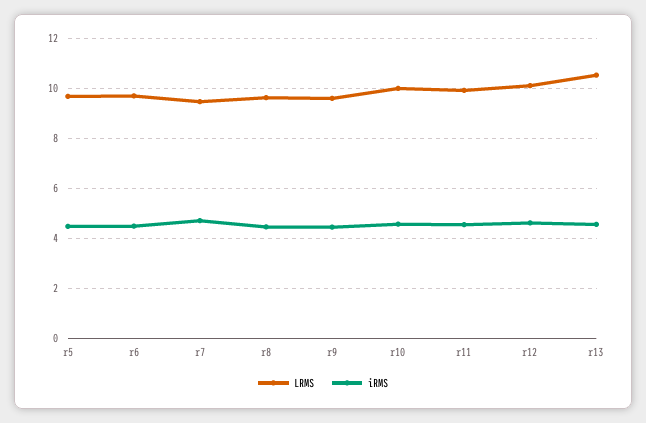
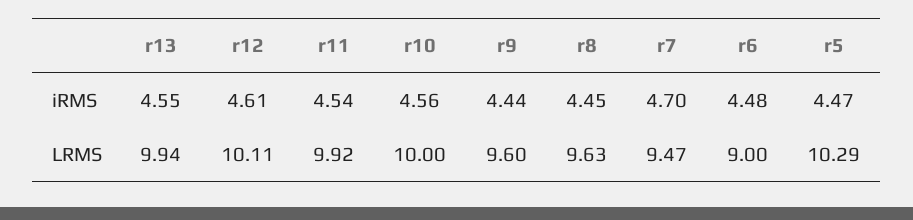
  {
    "LRMS": {
-     "r5": 9.75,
+     "r5": 10.29,
-     "r6": 9.75,
+     "r6": 9,
      "r7": 9.47,
      "r8": 9.63,
      "r9": 9.6,
      "r10": 10,
      "r11": 9.92,
      "r12": 10.11,
-     "r13": 10.5
+     "r13": 9.94
    },
    "iRMS": {
      "r5": 4.47,
      "r6": 4.48,
      "r7": 4.7,
      "r8": 4.45,
      "r9": 4.44,
      "r10": 4.56,
      "r11": 4.54,
      "r12": 4.61,
      "r13": 4.55
    }
  }

